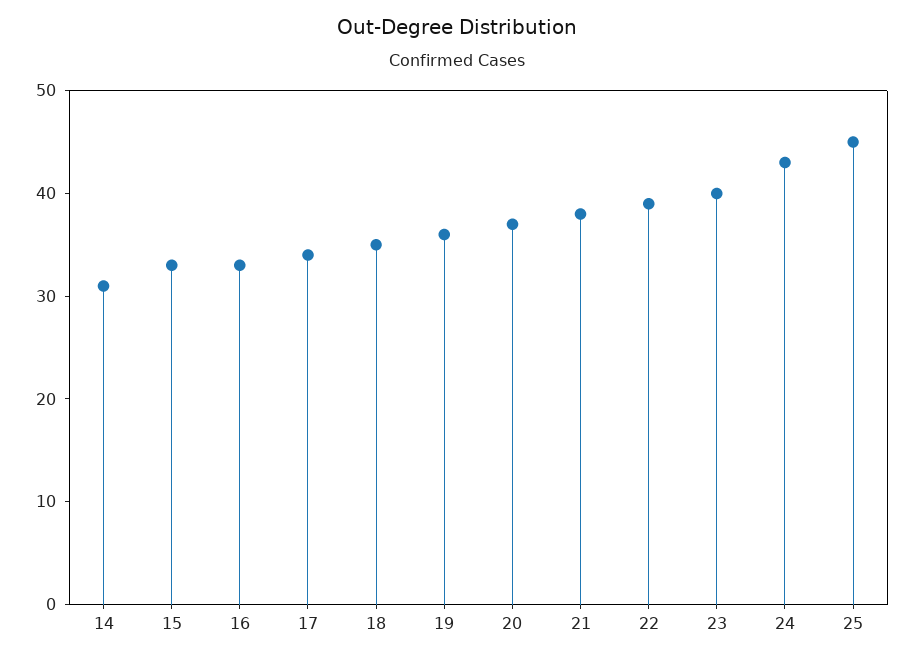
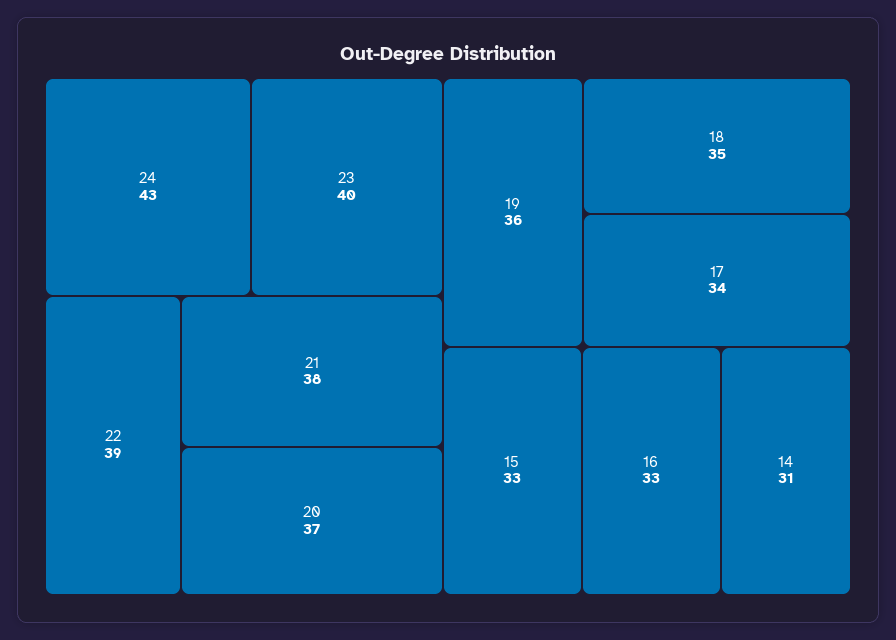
  {
    "14": 31,
    "15": 33,
    "16": 33,
    "17": 34,
    "18": 35,
    "19": 36,
    "20": 37,
    "21": 38,
    "22": 39,
    "23": 40,
-   "24": 43,
+   "24": 43
-   "25": 45
  }

